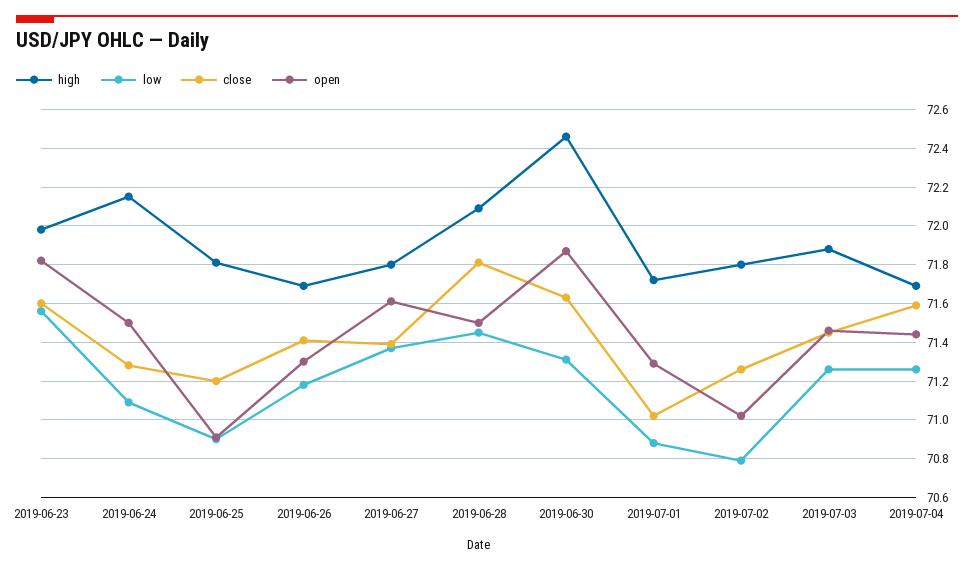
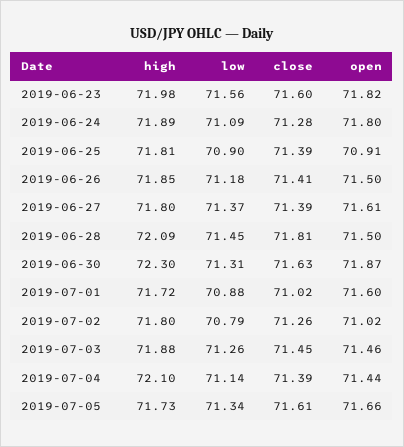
  {
    "high": {
      "2019-06-23": 71.98,
-     "2019-06-24": 72.15,
+     "2019-06-24": 71.89,
      "2019-06-25": 71.81,
-     "2019-06-26": 71.7,
+     "2019-06-26": 71.85,
      "2019-06-27": 71.8,
      "2019-06-28": 72.09,
-     "2019-06-30": 72.45,
+     "2019-06-30": 72.3,
      "2019-07-01": 71.72,
      "2019-07-02": 71.8,
      "2019-07-03": 71.88,
-     "2019-07-04": 71.7
+     "2019-07-04": 72.1,
+     "2019-07-05": 71.73
    },
    "low": {
      "2019-06-23": 71.56,
      "2019-06-24": 71.09,
      "2019-06-25": 70.9,
      "2019-06-26": 71.18,
      "2019-06-27": 71.37,
      "2019-06-28": 71.45,
      "2019-06-30": 71.31,
      "2019-07-01": 70.88,
      "2019-07-02": 70.79,
      "2019-07-03": 71.26,
-     "2019-07-04": 71.25
+     "2019-07-04": 71.14,
+     "2019-07-05": 71.34
    },
    "close": {
      "2019-06-23": 71.6,
      "2019-06-24": 71.28,
-     "2019-06-25": 71.2,
+     "2019-06-25": 71.39,
      "2019-06-26": 71.41,
      "2019-06-27": 71.39,
      "2019-06-28": 71.81,
      "2019-06-30": 71.63,
      "2019-07-01": 71.02,
      "2019-07-02": 71.26,
      "2019-07-03": 71.45,
-     "2019-07-04": 71.6
+     "2019-07-04": 71.39,
+     "2019-07-05": 71.61
    },
    "open": {
      "2019-06-23": 71.82,
-     "2019-06-24": 71.5,
+     "2019-06-24": 71.8,
      "2019-06-25": 70.91,
-     "2019-06-26": 71.3,
+     "2019-06-26": 71.5,
      "2019-06-27": 71.61,
      "2019-06-28": 71.5,
      "2019-06-30": 71.87,
-     "2019-07-01": 71.3,
+     "2019-07-01": 71.6,
      "2019-07-02": 71.02,
      "2019-07-03": 71.46,
-     "2019-07-04": 71.44
+     "2019-07-04": 71.44,
+     "2019-07-05": 71.66
    }
  }

